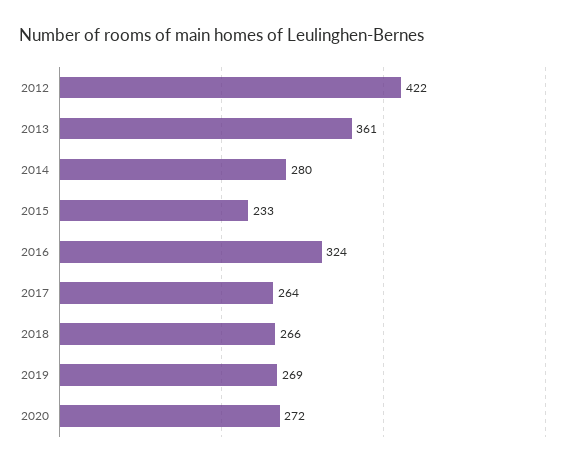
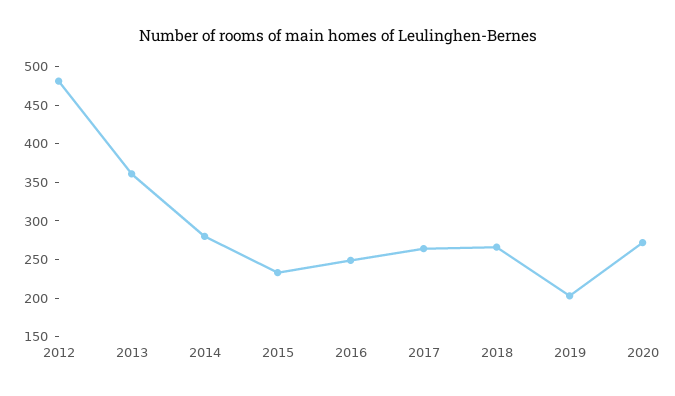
  {
-   "2012": 422,
+   "2012": 475,
    "2013": 361,
    "2014": 280,
    "2015": 233,
-   "2016": 324,
+   "2016": 250,
    "2017": 264,
    "2018": 266,
-   "2019": 269,
+   "2019": 200,
    "2020": 272
  }

